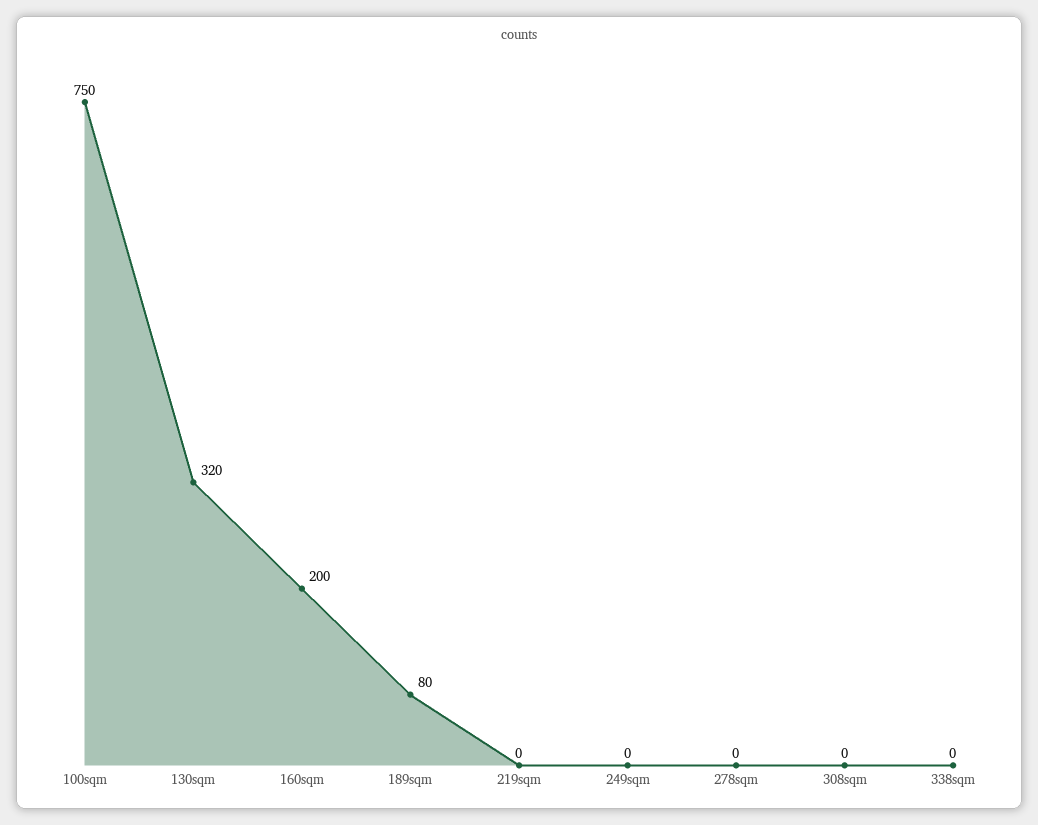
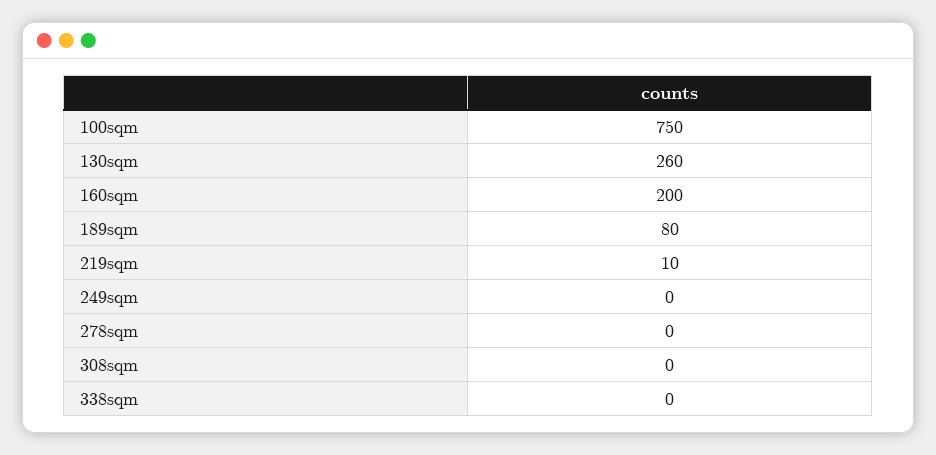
  {
    "100sqm": 750,
-   "130sqm": 320,
+   "130sqm": 260,
    "160sqm": 200,
    "189sqm": 80,
-   "219sqm": 0,
+   "219sqm": 10,
    "249sqm": 0,
    "278sqm": 0,
    "308sqm": 0,
    "338sqm": 0
  }

